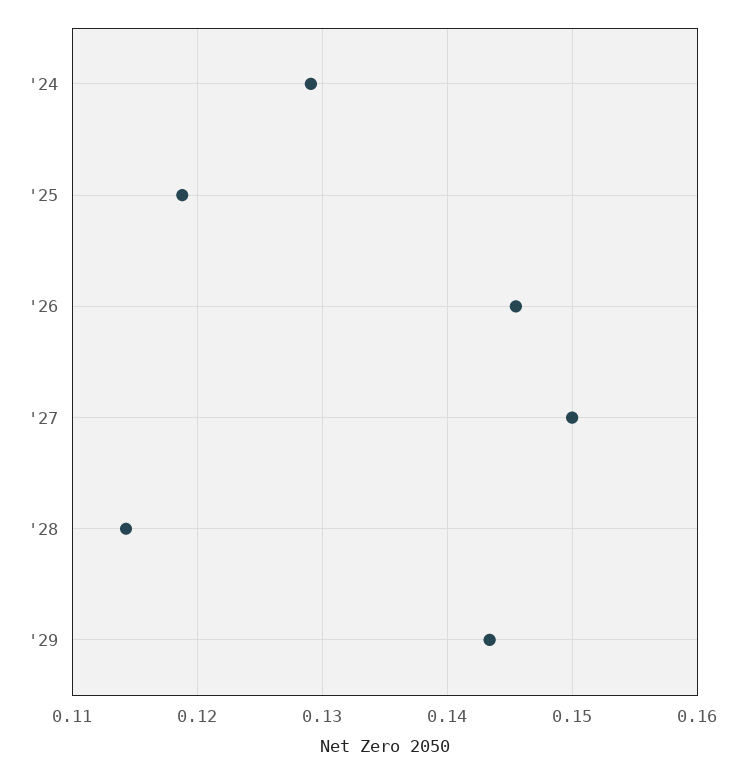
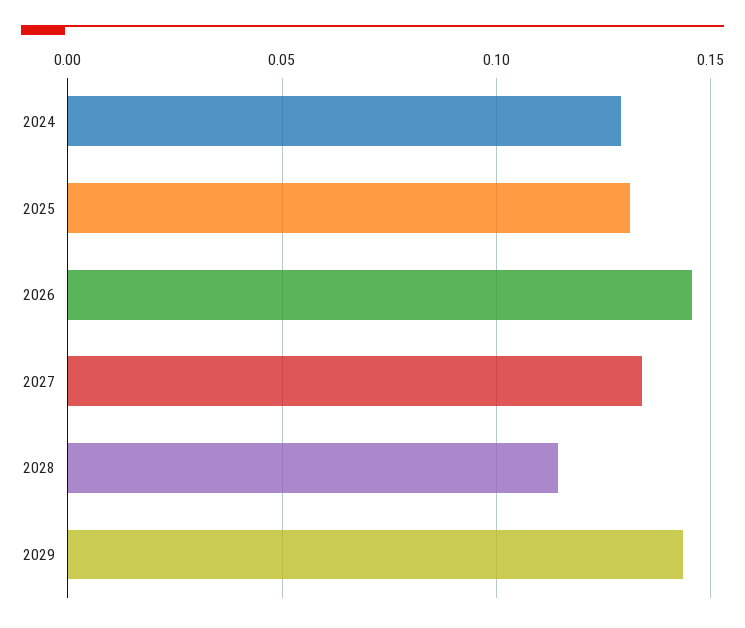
  {
    "'24": 0.129,
-   "'25": 0.119,
+   "'25": 0.13,
    "'26": 0.146,
-   "'27": 0.15,
+   "'27": 0.135,
    "'28": 0.114,
    "'29": 0.143
  }

